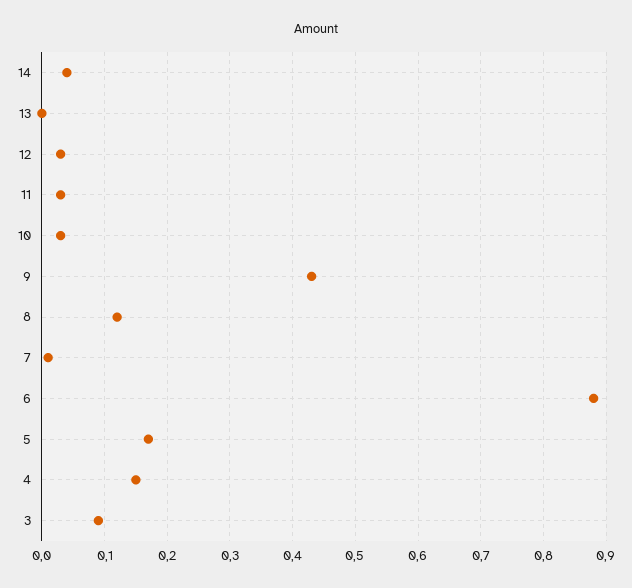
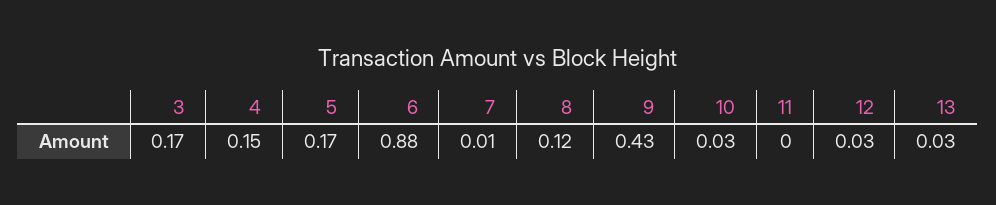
  {
-   "14": 0.04,
-   "13": 0,
+   "13": 0.03,
    "12": 0.03,
-   "11": 0.03,
+   "11": 0,
    "10": 0.03,
    "9": 0.43,
    "8": 0.12,
    "7": 0.01,
    "6": 0.88,
    "5": 0.17,
    "4": 0.15,
-   "3": 0.09
+   "3": 0.17
  }

